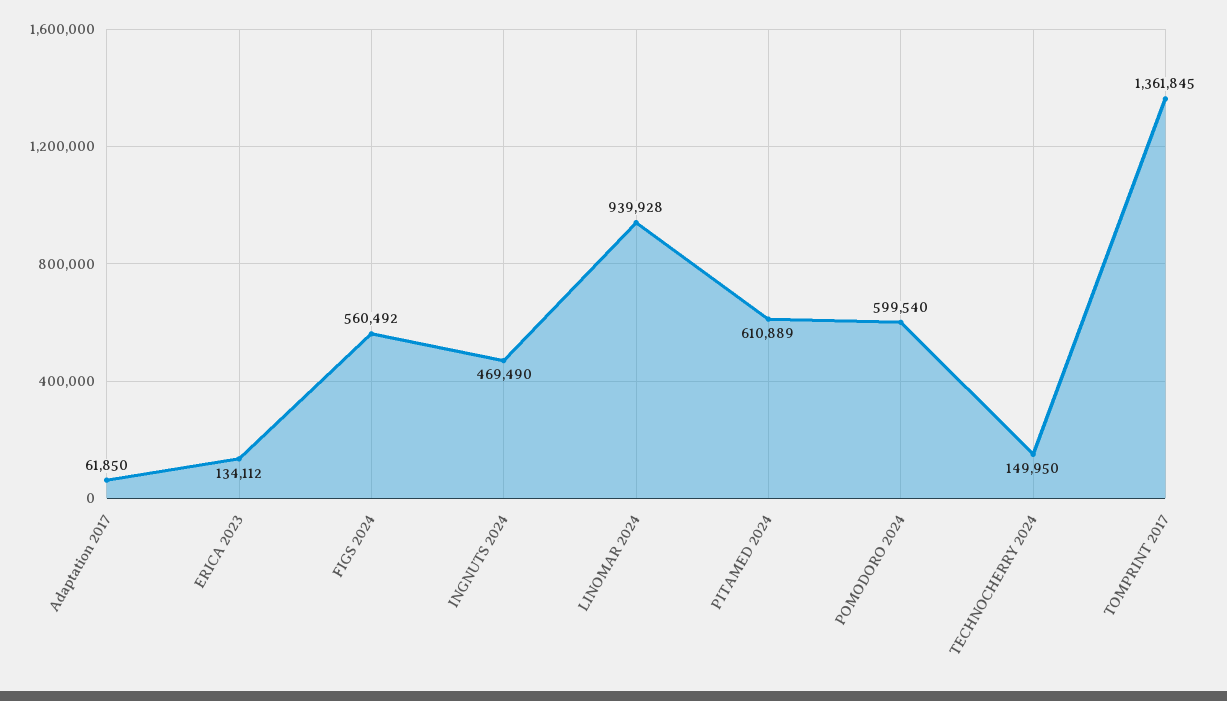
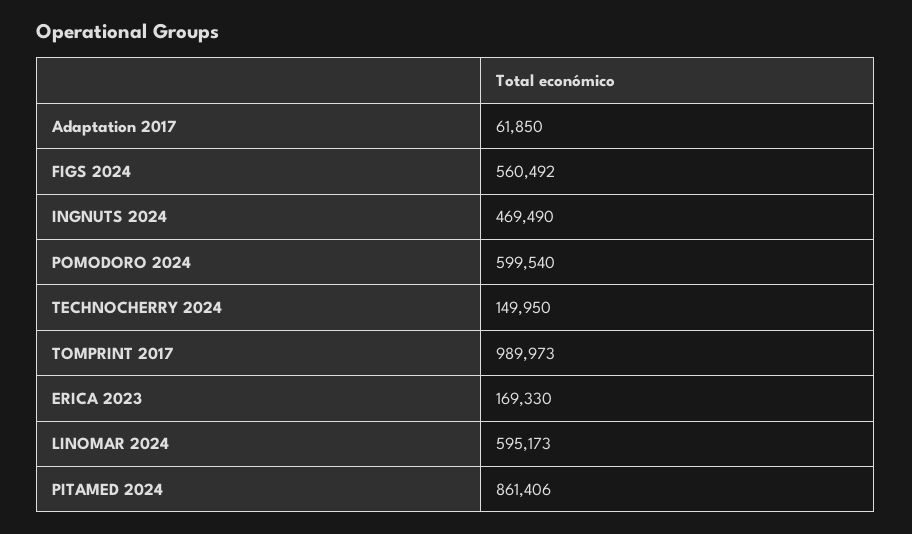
  {
    "Adaptation 2017": 61850,
-   "ERICA 2023": 134112,
+   "ERICA 2023": 169330,
    "FIGS 2024": 560492,
    "INGNUTS 2024": 469490,
-   "LINOMAR 2024": 939928,
+   "LINOMAR 2024": 595173,
-   "PITAMED 2024": 610889,
+   "PITAMED 2024": 861406,
    "POMODORO 2024": 599540,
    "TECHNOCHERRY 2024": 149950,
-   "TOMPRINT 2017": 1361845
+   "TOMPRINT 2017": 989973
  }

